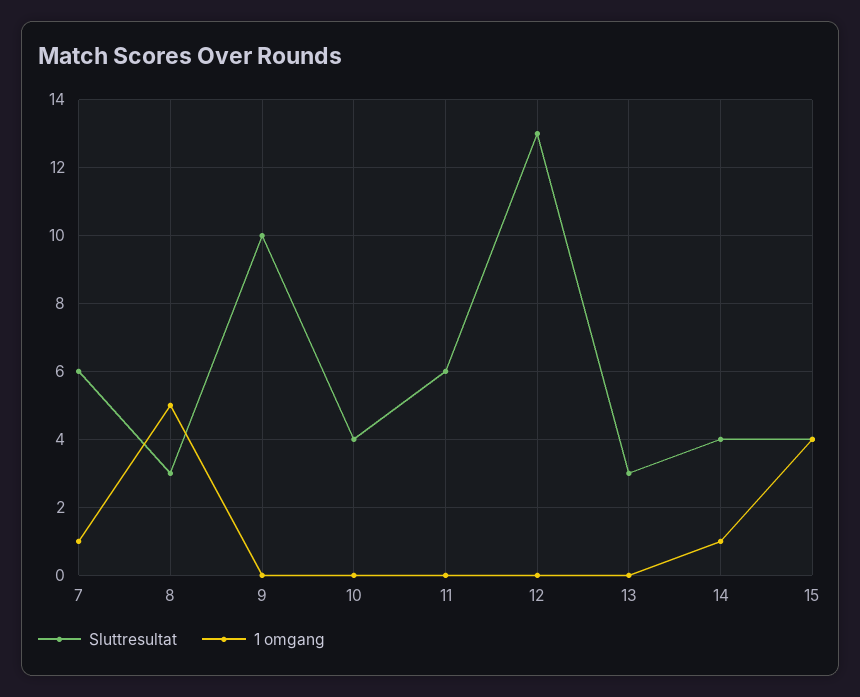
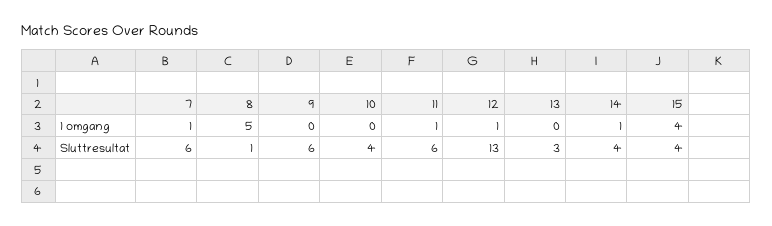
  {
    "Sluttresultat": {
      "7": 6,
-     "8": 3,
+     "8": 1,
-     "9": 10,
+     "9": 6,
      "10": 4,
      "11": 6,
      "12": 13,
      "13": 3,
      "14": 4,
      "15": 4
    },
    "1 omgang": {
      "7": 1,
      "8": 5,
      "9": 0,
      "10": 0,
-     "11": 0,
+     "11": 1,
-     "12": 0,
+     "12": 1,
      "13": 0,
      "14": 1,
      "15": 4
    }
  }

